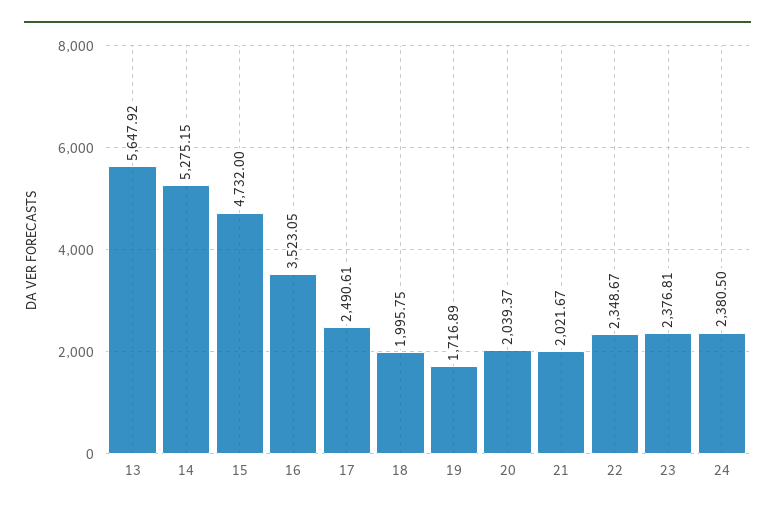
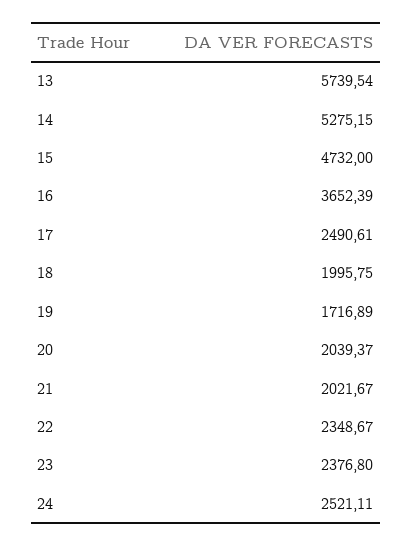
  {
-   "13": 5647.92,
+   "13": 5739.54,
    "14": 5275.15,
    "15": 4732,
-   "16": 3523.05,
+   "16": 3652.39,
    "17": 2490.61,
    "18": 1995.75,
    "19": 1716.89,
    "20": 2039.37,
    "21": 2021.67,
    "22": 2348.67,
-   "23": 2376.81,
+   "23": 2376.8,
-   "24": 2380.5
+   "24": 2521.11
  }

